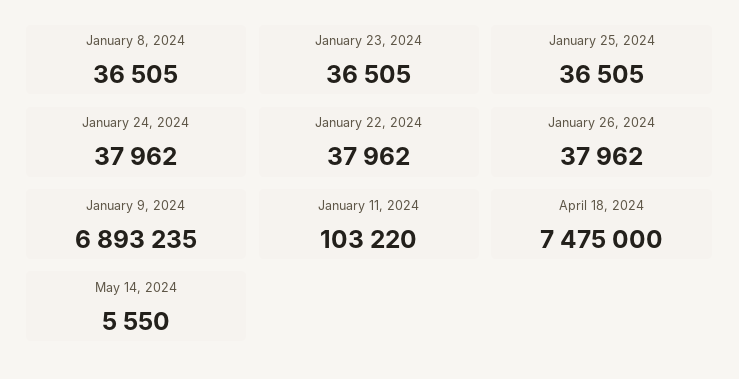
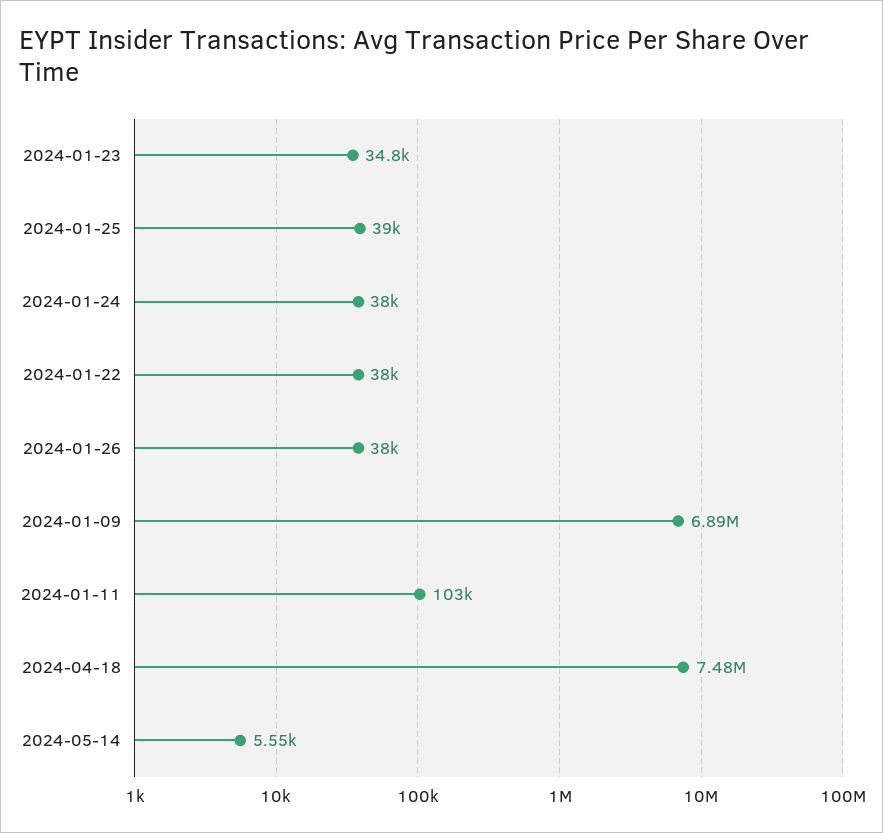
  {
-   "January 8, 2024": 36505,
-   "January 23, 2024": 36505,
+   "January 23, 2024": 34800,
-   "January 25, 2024": 36505,
+   "January 25, 2024": 39000,
    "January 24, 2024": 37962,
    "January 22, 2024": 37962,
    "January 26, 2024": 37962,
    "January 9, 2024": 6893235,
    "January 11, 2024": 103220,
    "April 18, 2024": 7475000,
    "May 14, 2024": 5550
  }

